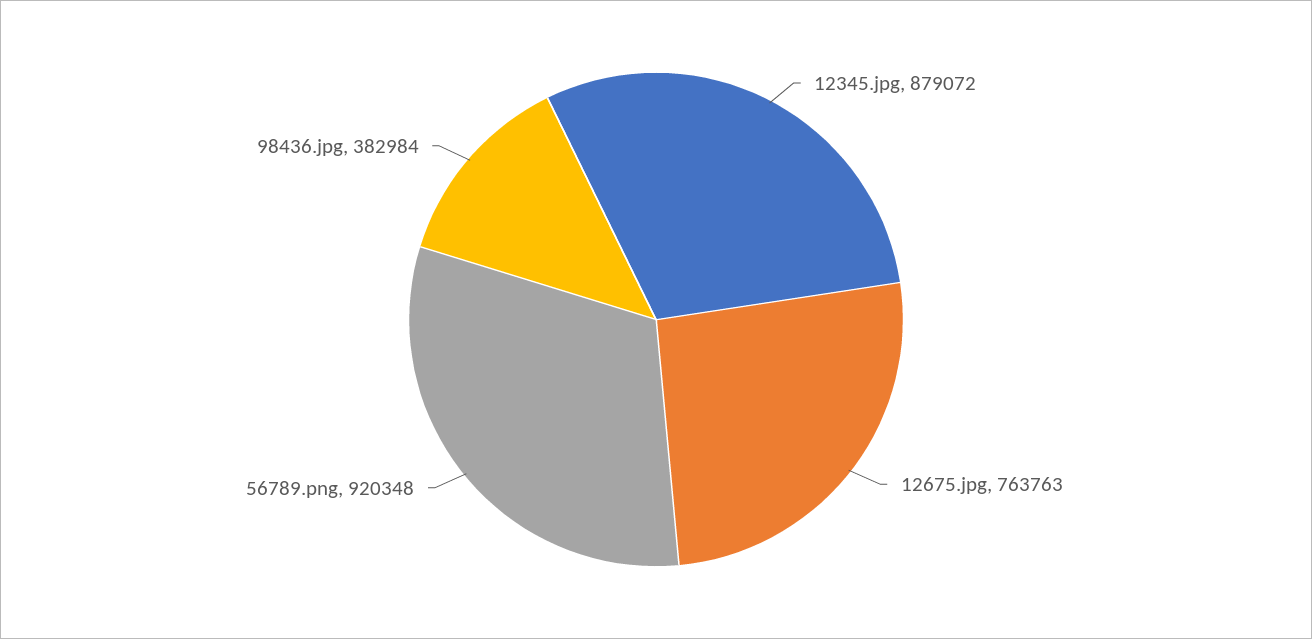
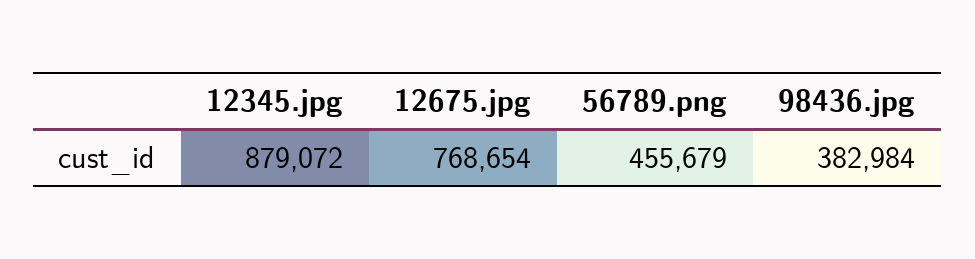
  {
    "12345.jpg": 879072,
-   "12675.jpg": 763763,
+   "12675.jpg": 768654,
-   "56789.png": 920348,
+   "56789.png": 455679,
    "98436.jpg": 382984
  }

